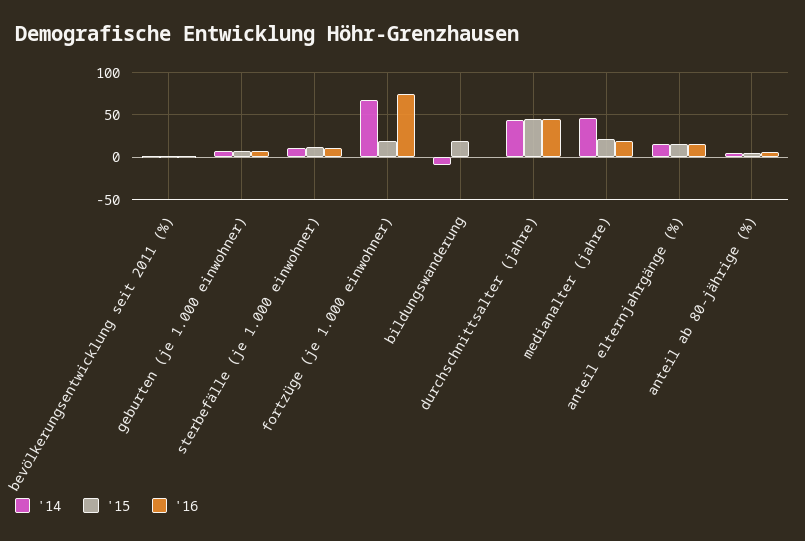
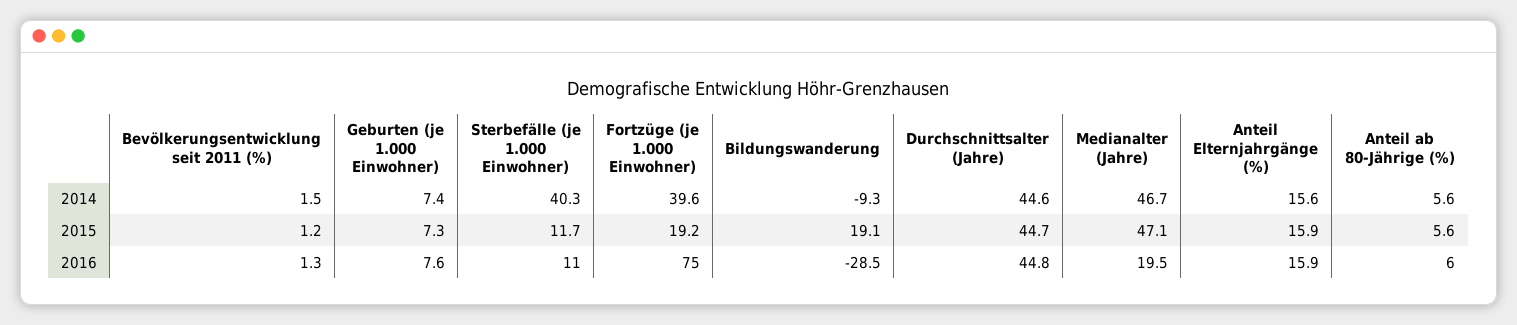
  {
    "'14": {
      "bevölkerungsentwicklung seit 2011 (%)": 1.5,
      "geburten (je 1.000 einwohner)": 7.4,
-     "sterbefälle (je 1.000 einwohner)": 10,
+     "sterbefälle (je 1.000 einwohner)": 40.3,
-     "fortzüge (je 1.000 einwohner)": 70,
+     "fortzüge (je 1.000 einwohner)": 39.6,
      "bildungswanderung": -9.3,
      "durchschnittsalter (jahre)": 44.6,
      "medianalter (jahre)": 46.7,
      "anteil elternjahrgänge (%)": 15.6,
      "anteil ab 80-jährige (%)": 5.6
    },
    "'15": {
      "bevölkerungsentwicklung seit 2011 (%)": 1.2,
      "geburten (je 1.000 einwohner)": 7.3,
      "sterbefälle (je 1.000 einwohner)": 11.7,
      "fortzüge (je 1.000 einwohner)": 19.2,
      "bildungswanderung": 19.1,
      "durchschnittsalter (jahre)": 44.7,
-     "medianalter (jahre)": 20,
+     "medianalter (jahre)": 47.1,
      "anteil elternjahrgänge (%)": 15.9,
      "anteil ab 80-jährige (%)": 5.6
    },
    "'16": {
      "bevölkerungsentwicklung seit 2011 (%)": 1.3,
      "geburten (je 1.000 einwohner)": 7.6,
      "sterbefälle (je 1.000 einwohner)": 11,
      "fortzüge (je 1.000 einwohner)": 75,
-     "bildungswanderung": 0,
+     "bildungswanderung": -28.5,
      "durchschnittsalter (jahre)": 44.8,
      "medianalter (jahre)": 19.5,
      "anteil elternjahrgänge (%)": 15.9,
      "anteil ab 80-jährige (%)": 6
    }
  }

